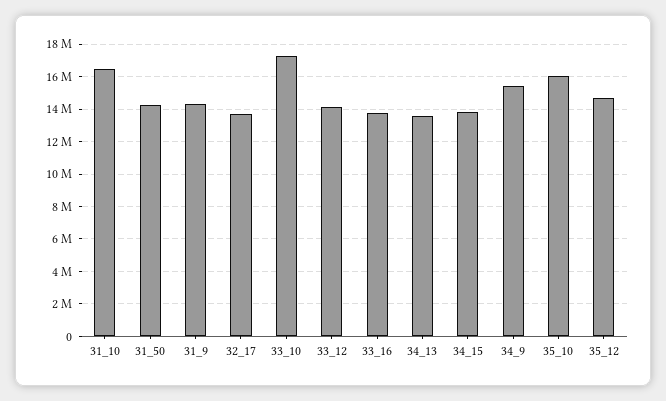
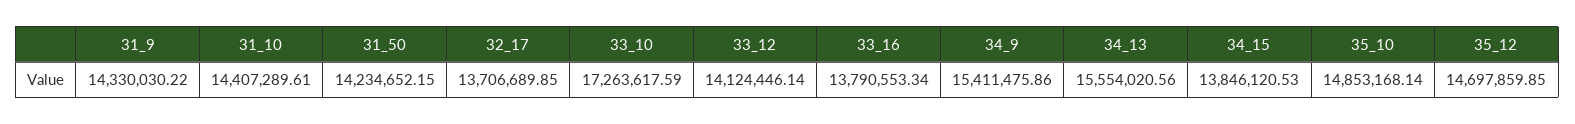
  {
-   "31_10": 16500000,
+   "31_10": 14407289.61,
    "31_50": 14234652.15,
    "31_9": 14330030.22,
    "32_17": 13706689.85,
    "33_10": 17263617.59,
    "33_12": 14124446.14,
    "33_16": 13790553.34,
-   "34_13": 13500000,
+   "34_13": 15554020.56,
    "34_15": 13846120.53,
    "34_9": 15411475.86,
-   "35_10": 16000000,
+   "35_10": 14853168.14,
    "35_12": 14697859.85
  }

